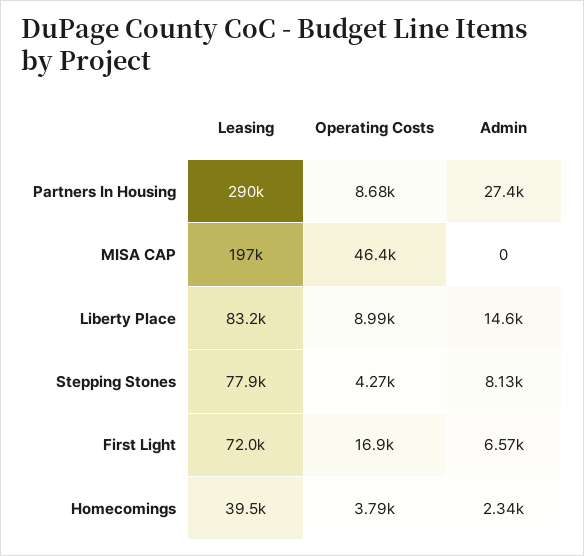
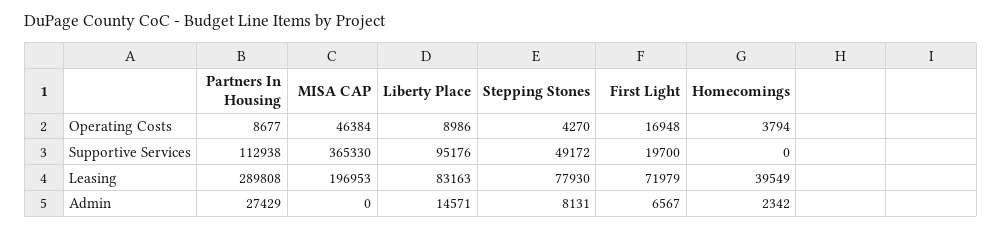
  {
    "Leasing": {
      "Partners In Housing": 289808,
      "MISA CAP": 196953,
      "Liberty Place": 83163,
      "Stepping Stones": 77930,
      "First Light": 71979,
      "Homecomings": 39549
    },
    "Operating Costs": {
      "Partners In Housing": 8677,
      "MISA CAP": 46384,
      "Liberty Place": 8986,
      "Stepping Stones": 4270,
      "First Light": 16948,
      "Homecomings": 3794
    },
    "Admin": {
      "Partners In Housing": 27429,
      "MISA CAP": 0,
      "Liberty Place": 14571,
      "Stepping Stones": 8131,
      "First Light": 6567,
      "Homecomings": 2342
-   }
+   },
+   "Supportive Services": {
+     "Partners In Housing": 112938,
+     "MISA CAP": 365330,
+     "Liberty Place": 95176,
+     "Stepping Stones": 49172,
+     "First Light": 19700,
+     "Homecomings": 0
+   }
  }

